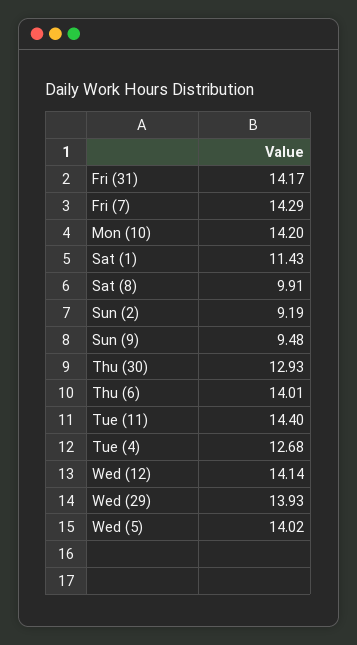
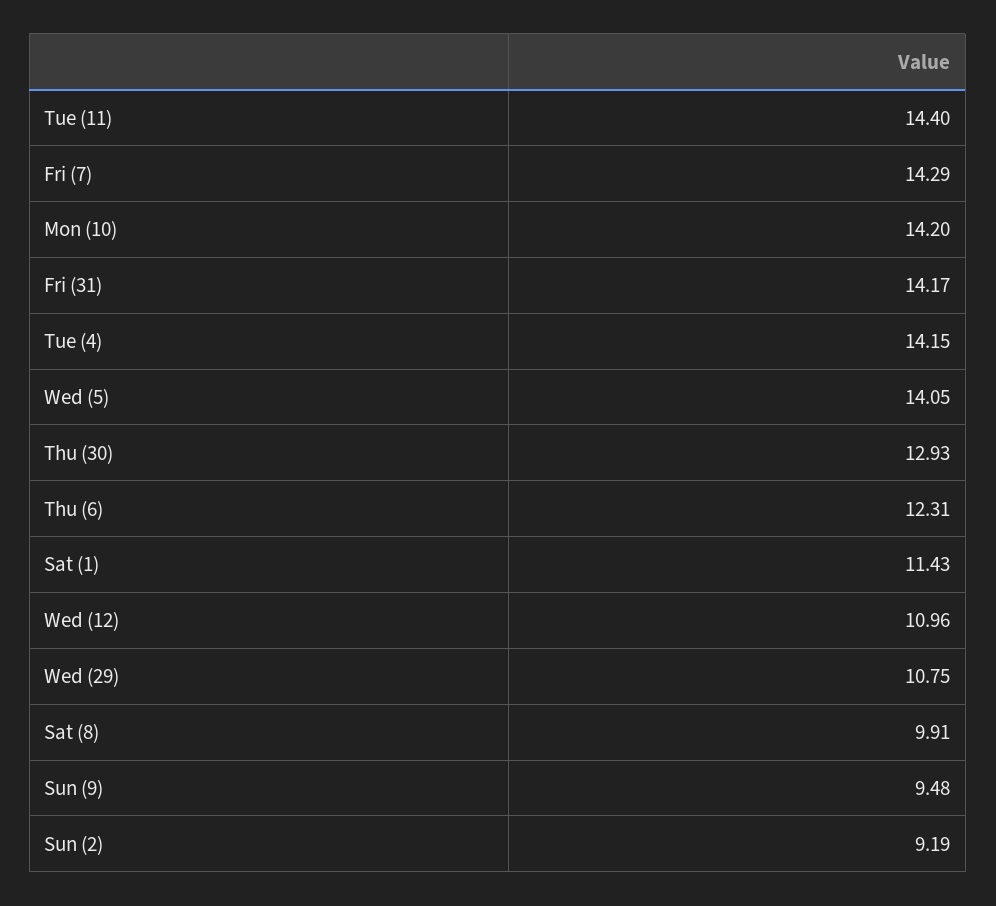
  {
    "Fri (31)": 14.17,
    "Fri (7)": 14.29,
    "Mon (10)": 14.2,
    "Sat (1)": 11.43,
    "Sat (8)": 9.91,
    "Sun (2)": 9.19,
    "Sun (9)": 9.48,
    "Thu (30)": 12.93,
-   "Thu (6)": 14.01,
+   "Thu (6)": 12.31,
    "Tue (11)": 14.4,
-   "Tue (4)": 12.68,
+   "Tue (4)": 14.15,
-   "Wed (12)": 14.14,
+   "Wed (12)": 10.96,
-   "Wed (29)": 13.93,
+   "Wed (29)": 10.75,
-   "Wed (5)": 14.02
+   "Wed (5)": 14.05
  }

